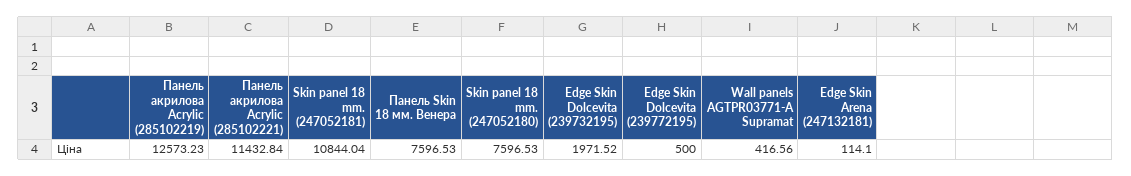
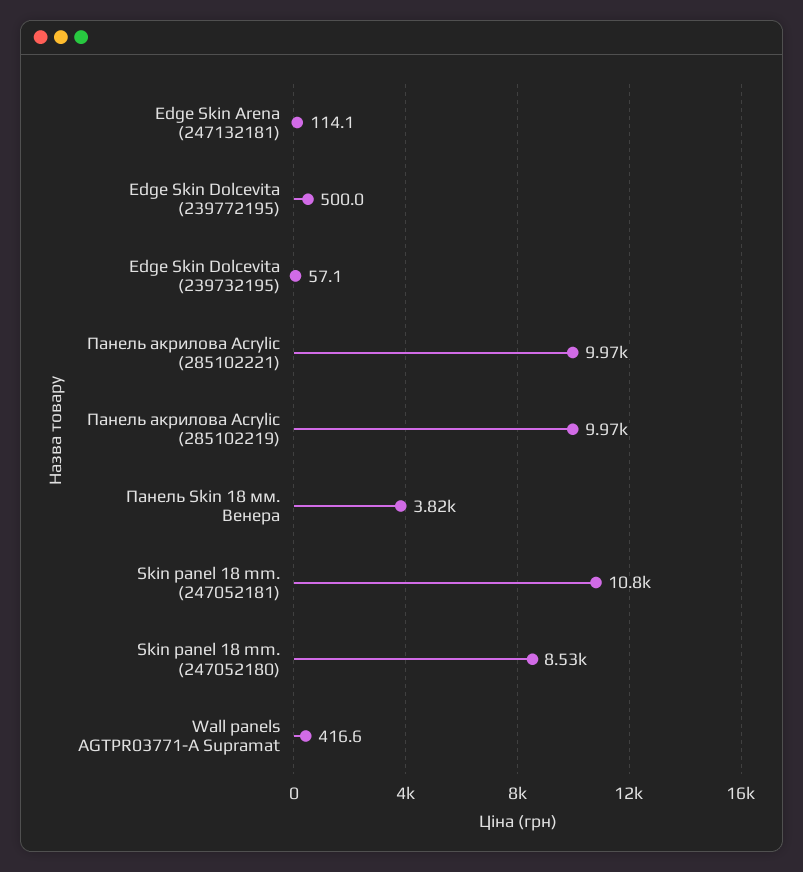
  {
-   "Панель акрилова Acrylic (285102219)": 12573.23,
+   "Панель акрилова Acrylic (285102219)": 9970,
-   "Панель акрилова Acrylic (285102221)": 11432.84,
+   "Панель акрилова Acrylic (285102221)": 9970,
    "Skin panel 18 mm. (247052181)": 10844.04,
-   "Панель Skin 18 мм. Венера": 7596.53,
+   "Панель Skin 18 мм. Венера": 3820,
-   "Skin panel 18 mm. (247052180)": 7596.53,
+   "Skin panel 18 mm. (247052180)": 8530,
-   "Edge Skin Dolcevita (239732195)": 1971.52,
+   "Edge Skin Dolcevita (239732195)": 57.1,
    "Edge Skin Dolcevita (239772195)": 500,
    "Wall panels AGTPR03771-А Supramat": 416.56,
    "Edge Skin Arena (247132181)": 114.1
  }

